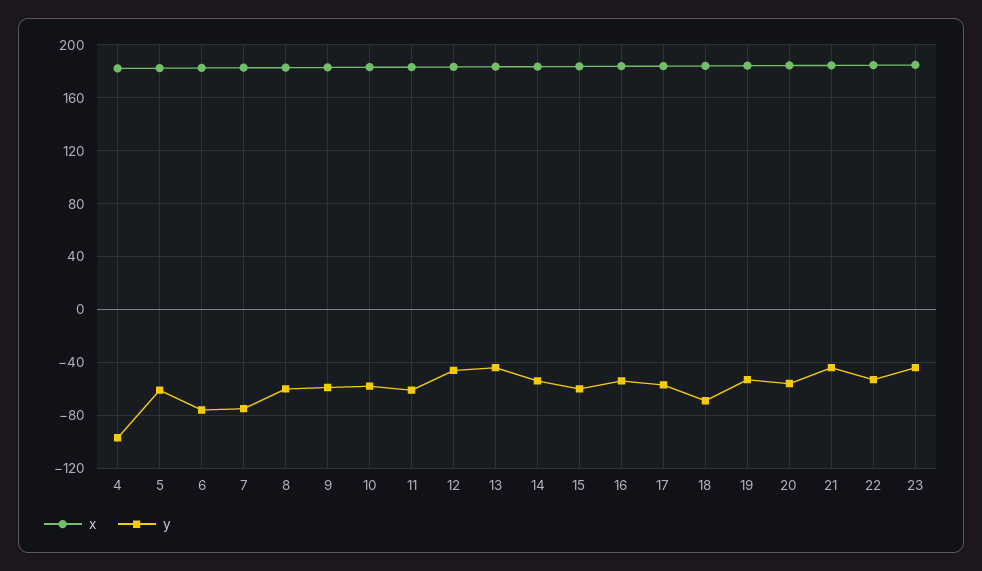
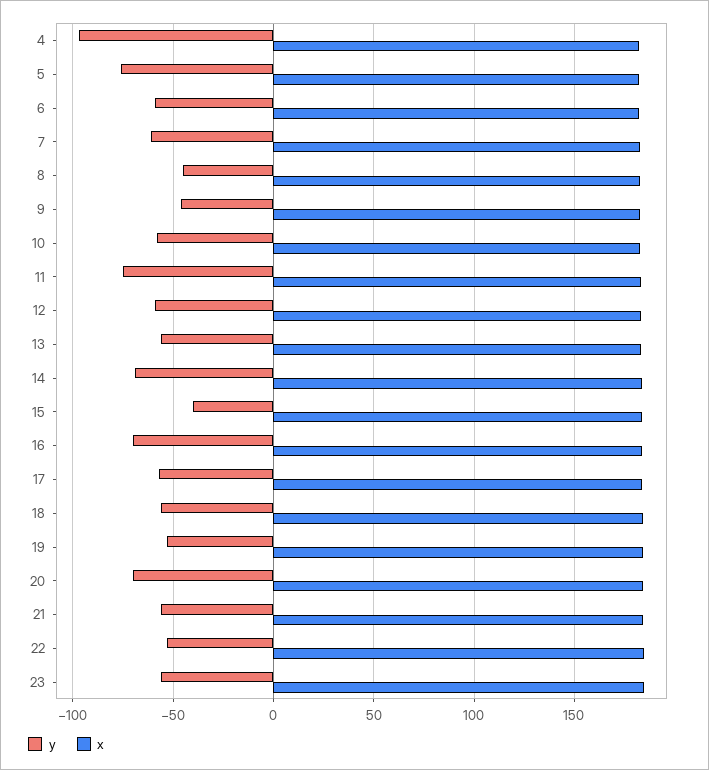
  {
    "x": {
      "4": 180,
      "5": 180,
      "6": 185,
      "7": 185,
      "8": 185,
      "9": 185,
      "10": 185,
      "11": 185,
      "12": 185,
      "13": 185,
      "14": 185,
      "15": 185,
      "16": 185,
      "17": 185,
      "18": 185,
      "19": 185,
      "20": 185,
      "21": 185,
      "22": 185,
      "23": 185
    },
    "y": {
      "4": -95,
-     "5": -60,
+     "5": -75,
-     "6": -75,
+     "6": -60,
-     "7": -75,
+     "7": -60,
-     "8": -60,
+     "8": -45,
-     "9": -60,
+     "9": -45,
      "10": -60,
-     "11": -60,
+     "11": -75,
-     "12": -45,
+     "12": -60,
-     "13": -45,
+     "13": -55,
-     "14": -55,
+     "14": -70,
-     "15": -60,
+     "15": -40,
-     "16": -55,
+     "16": -70,
      "17": -55,
-     "18": -70,
+     "18": -55,
      "19": -55,
-     "20": -55,
+     "20": -70,
-     "21": -45,
+     "21": -55,
      "22": -55,
-     "23": -45
+     "23": -55
    }
  }

